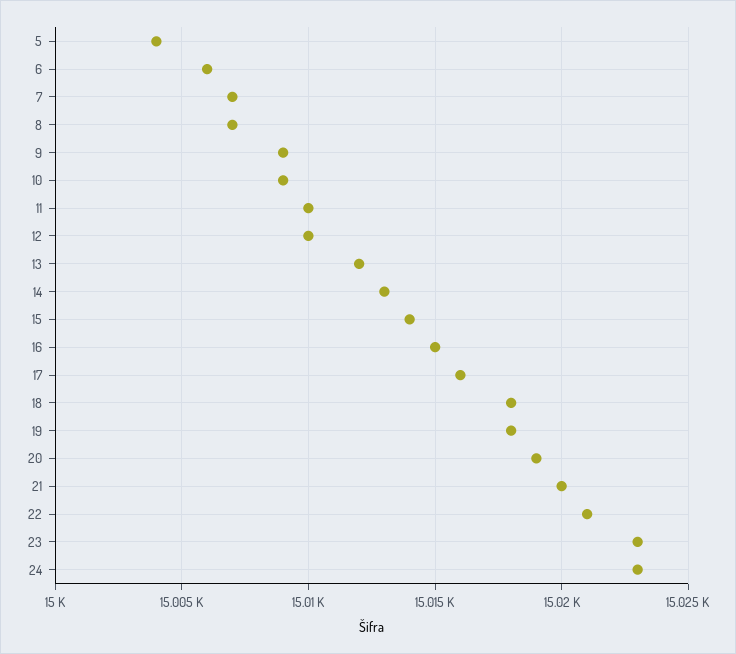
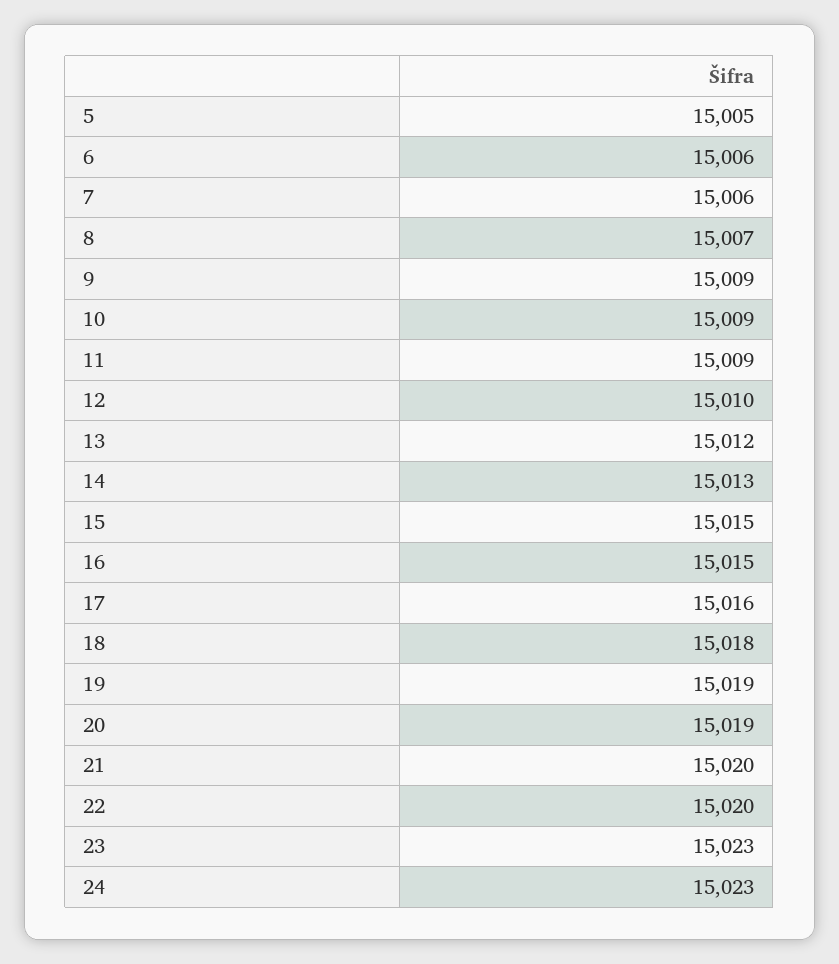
  {
-   "5": 15004,
+   "5": 15005,
    "6": 15006,
-   "7": 15007,
+   "7": 15006,
    "8": 15007,
    "9": 15009,
    "10": 15009,
-   "11": 15010,
+   "11": 15009,
    "12": 15010,
    "13": 15012,
    "14": 15013,
-   "15": 15014,
+   "15": 15015,
    "16": 15015,
    "17": 15016,
    "18": 15018,
-   "19": 15018,
+   "19": 15019,
    "20": 15019,
    "21": 15020,
-   "22": 15021,
+   "22": 15020,
    "23": 15023,
    "24": 15023
  }

